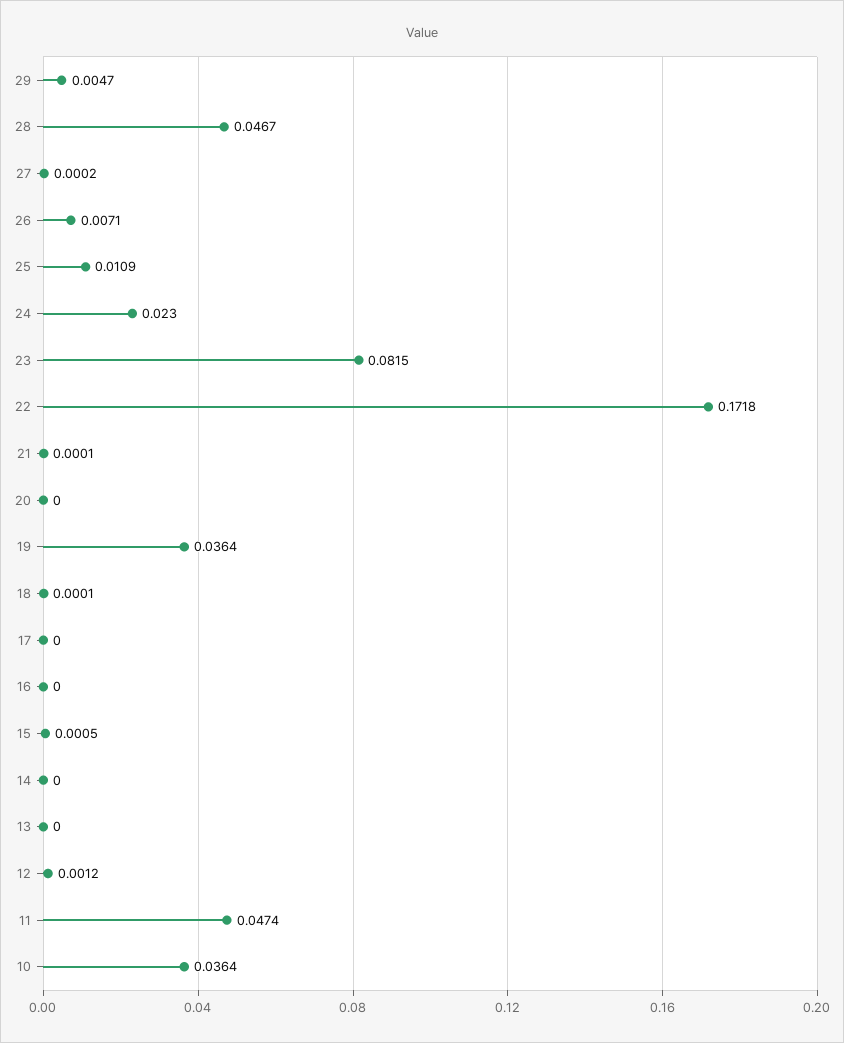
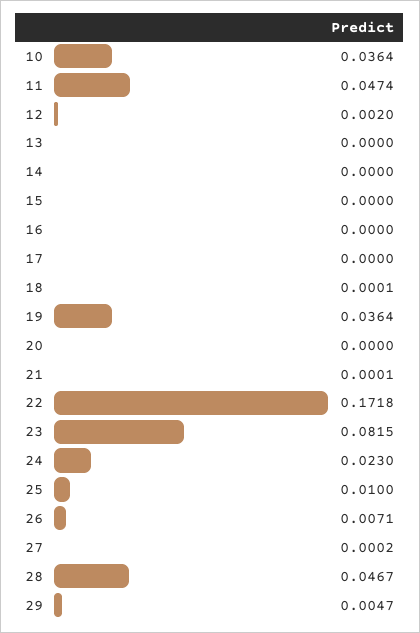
  {
    "29": 0.0047,
    "28": 0.0467,
    "27": 0.0002,
    "26": 0.0071,
-   "25": 0.0109,
+   "25": 0.01,
    "24": 0.023,
    "23": 0.0815,
    "22": 0.1718,
    "21": 0.0001,
    "20": 0,
    "19": 0.0364,
    "18": 0.0001,
    "17": 0,
    "16": 0,
-   "15": 0.0005,
+   "15": 0,
    "14": 0,
    "13": 0,
-   "12": 0.0012,
+   "12": 0.002,
    "11": 0.0474,
    "10": 0.0364
  }

